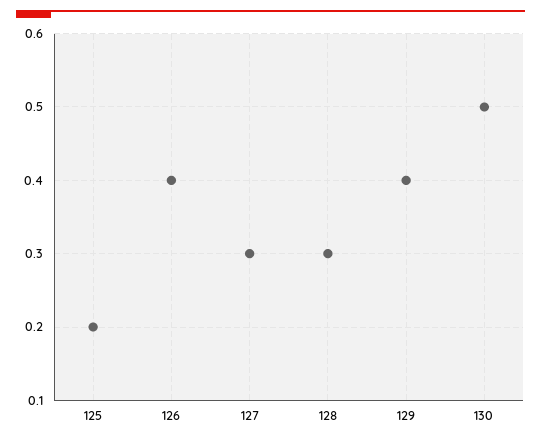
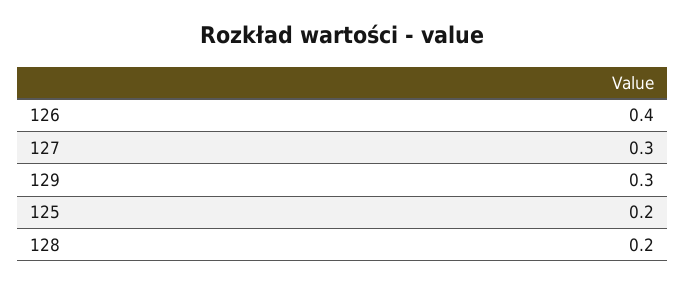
  {
    "125": 0.2,
    "126": 0.4,
    "127": 0.3,
-   "128": 0.3,
+   "128": 0.2,
-   "129": 0.4,
+   "129": 0.3
-   "130": 0.5
  }

